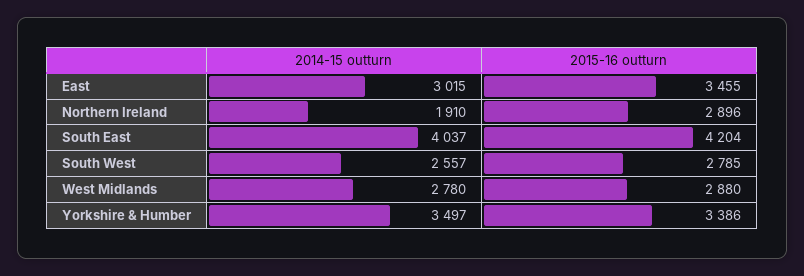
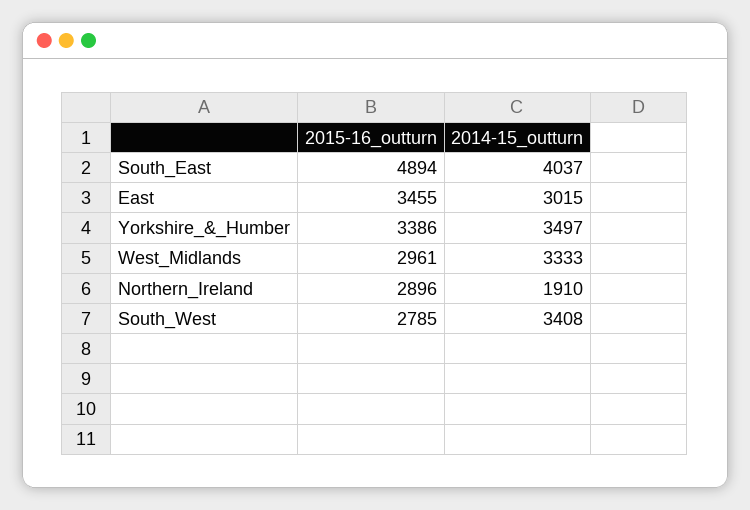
  {
    "2014-15 outturn": {
      "East": 3015,
      "Northern Ireland": 1910,
      "South East": 4037,
-     "South West": 2557,
+     "South West": 3408,
-     "West Midlands": 2780,
+     "West Midlands": 3333,
      "Yorkshire & Humber": 3497
    },
    "2015-16 outturn": {
      "East": 3455,
      "Northern Ireland": 2896,
-     "South East": 4204,
+     "South East": 4894,
      "South West": 2785,
-     "West Midlands": 2880,
+     "West Midlands": 2961,
      "Yorkshire & Humber": 3386
    }
  }

